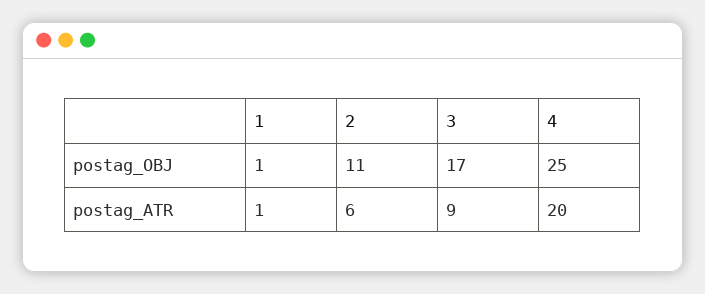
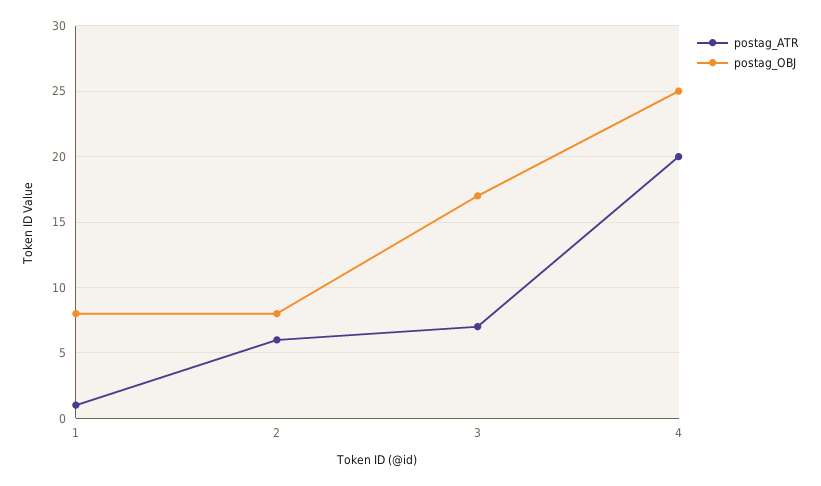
  {
    "postag_OBJ": {
-     "1": 1,
+     "1": 8,
-     "2": 11,
+     "2": 8,
      "3": 17,
      "4": 25
    },
    "postag_ATR": {
      "1": 1,
      "2": 6,
-     "3": 9,
+     "3": 7,
      "4": 20
    }
  }

